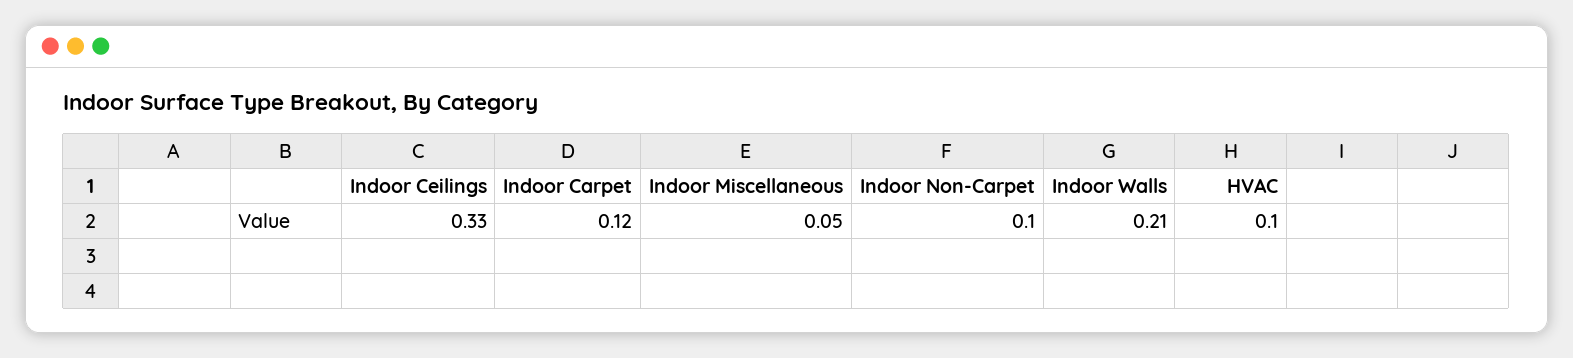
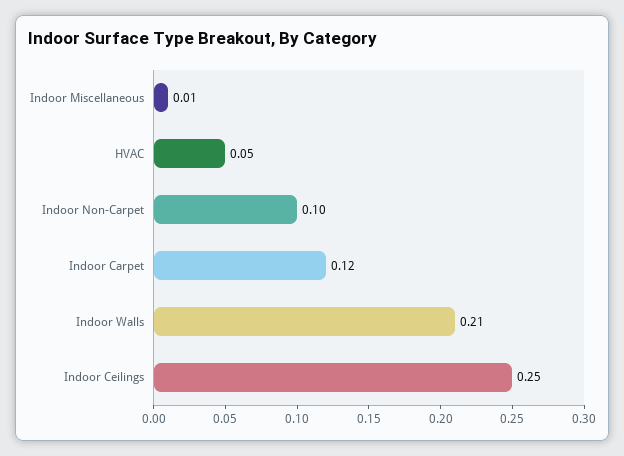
  {
-   "Indoor Ceilings": 0.33,
+   "Indoor Ceilings": 0.25,
    "Indoor Carpet": 0.12,
-   "Indoor Miscellaneous": 0.05,
+   "Indoor Miscellaneous": 0.01,
    "Indoor Non-Carpet": 0.1,
    "Indoor Walls": 0.21,
-   "HVAC": 0.1
+   "HVAC": 0.05
  }

